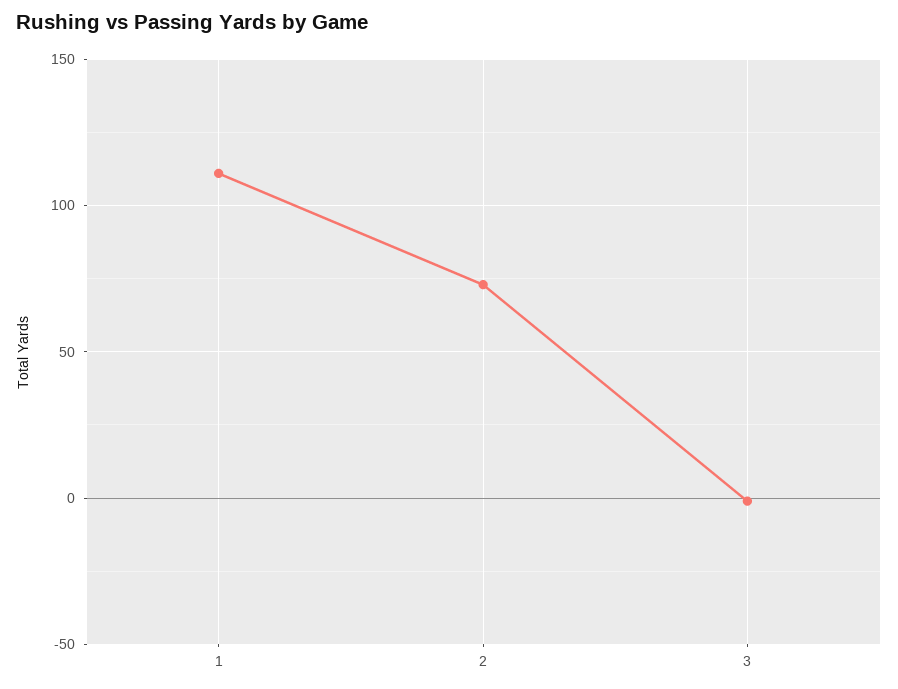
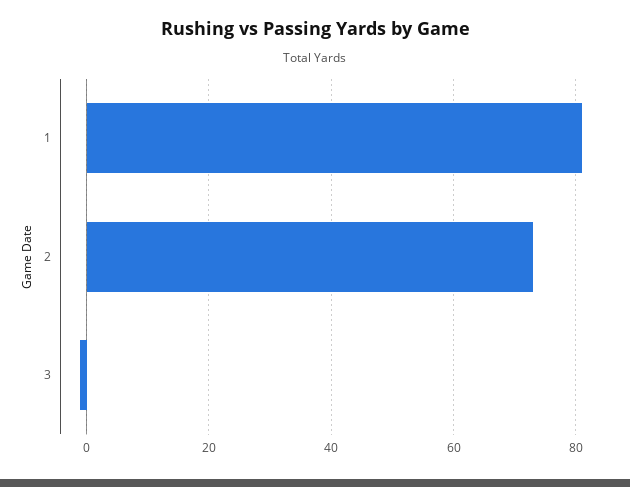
  {
-   "1": 110,
+   "1": 80,
    "2": 75,
    "3": 0
  }

